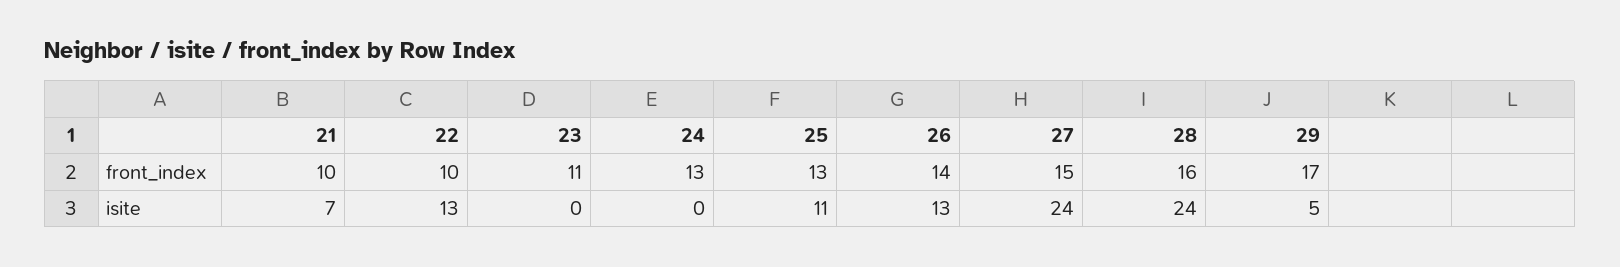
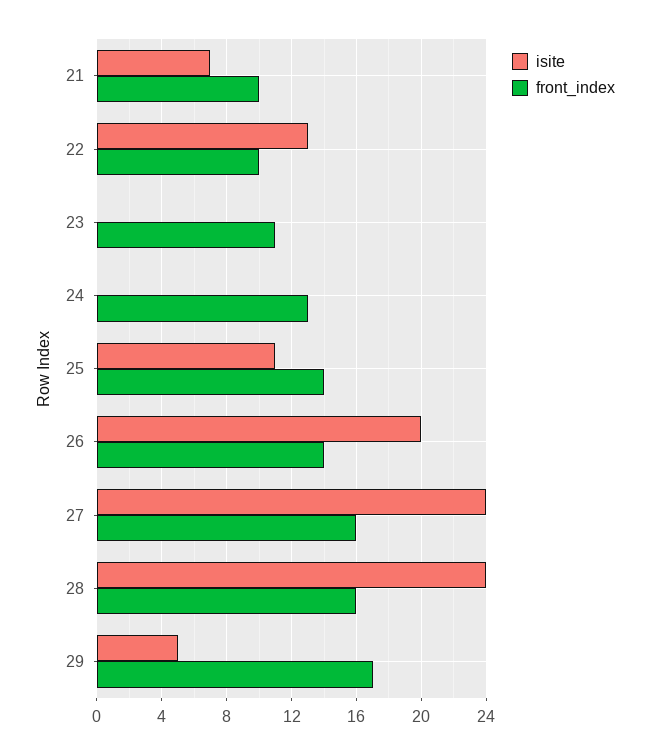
  {
    "front_index": {
      "21": 10,
      "22": 10,
      "23": 11,
      "24": 13,
-     "25": 13,
+     "25": 14,
      "26": 14,
-     "27": 15,
+     "27": 16,
      "28": 16,
      "29": 17
    },
    "isite": {
      "21": 7,
      "22": 13,
      "23": 0,
      "24": 0,
      "25": 11,
-     "26": 13,
+     "26": 20,
      "27": 24,
      "28": 24,
      "29": 5
    }
  }

